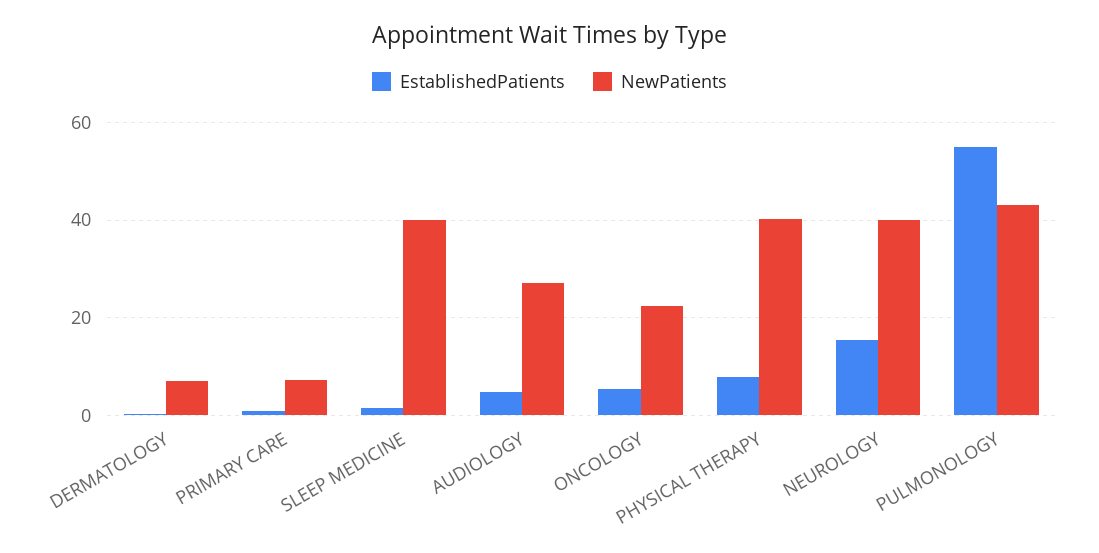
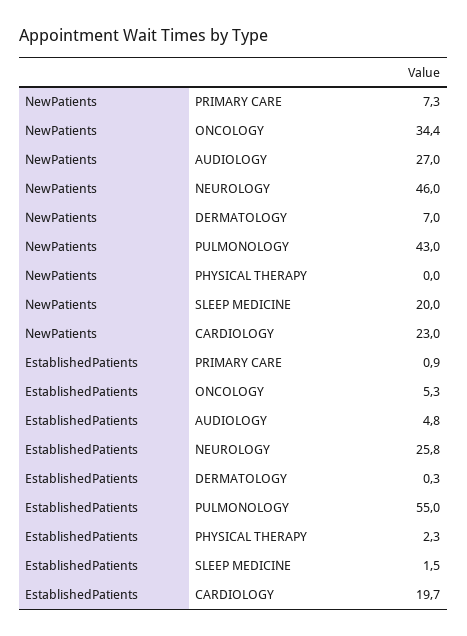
  {
    "EstablishedPatients": {
      "DERMATOLOGY": 0.3,
      "PRIMARY CARE": 0.9,
      "SLEEP MEDICINE": 1.5,
      "AUDIOLOGY": 4.8,
      "ONCOLOGY": 5.3,
-     "PHYSICAL THERAPY": 8,
+     "PHYSICAL THERAPY": 2.3,
-     "NEUROLOGY": 16,
+     "NEUROLOGY": 25.8,
-     "PULMONOLOGY": 55
+     "PULMONOLOGY": 55,
+     "CARDIOLOGY": 19.7
    },
    "NewPatients": {
      "DERMATOLOGY": 7,
      "PRIMARY CARE": 7.3,
-     "SLEEP MEDICINE": 40,
+     "SLEEP MEDICINE": 20,
      "AUDIOLOGY": 27,
-     "ONCOLOGY": 22,
+     "ONCOLOGY": 34.4,
-     "PHYSICAL THERAPY": 40,
+     "PHYSICAL THERAPY": 0,
-     "NEUROLOGY": 40,
+     "NEUROLOGY": 46,
-     "PULMONOLOGY": 43
+     "PULMONOLOGY": 43,
+     "CARDIOLOGY": 23
    }
  }

